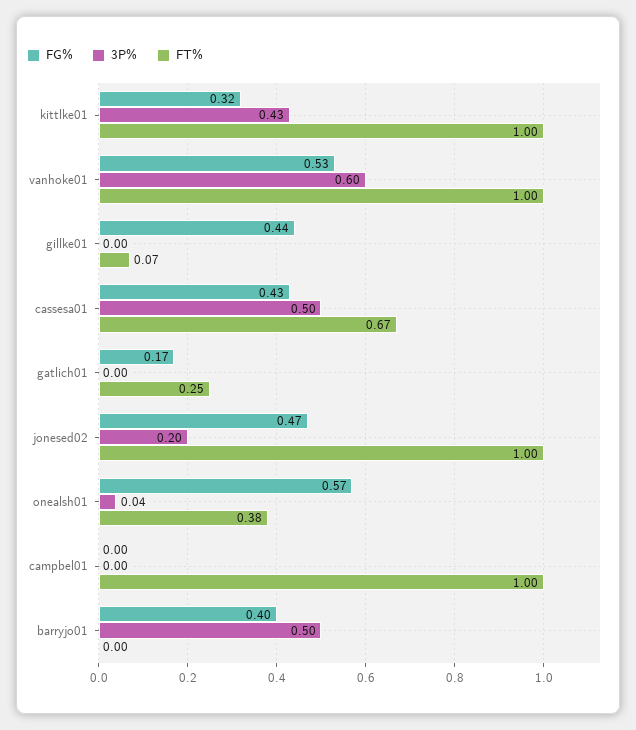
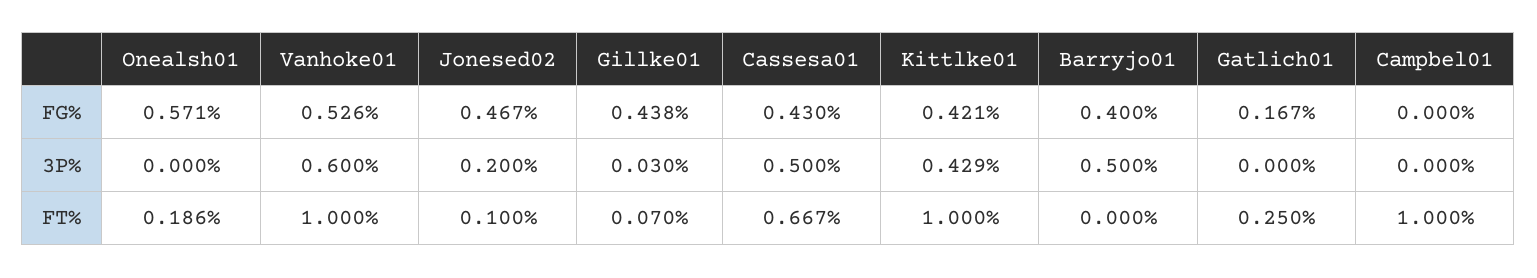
  {
    "FG%": {
-     "kittlke01": 0.32,
+     "kittlke01": 0.421,
      "vanhoke01": 0.526,
      "gillke01": 0.438,
      "cassesa01": 0.43,
      "gatlich01": 0.167,
      "jonesed02": 0.467,
      "onealsh01": 0.571,
      "campbel01": 0,
      "barryjo01": 0.4
    },
    "3P%": {
      "kittlke01": 0.429,
      "vanhoke01": 0.6,
-     "gillke01": 0,
+     "gillke01": 0.03,
      "cassesa01": 0.5,
      "gatlich01": 0,
      "jonesed02": 0.2,
-     "onealsh01": 0.04,
+     "onealsh01": 0,
      "campbel01": 0,
      "barryjo01": 0.5
    },
    "FT%": {
      "kittlke01": 1,
      "vanhoke01": 1,
      "gillke01": 0.07,
      "cassesa01": 0.667,
      "gatlich01": 0.25,
-     "jonesed02": 1,
+     "jonesed02": 0.1,
-     "onealsh01": 0.38,
+     "onealsh01": 0.186,
      "campbel01": 1,
      "barryjo01": 0
    }
  }

